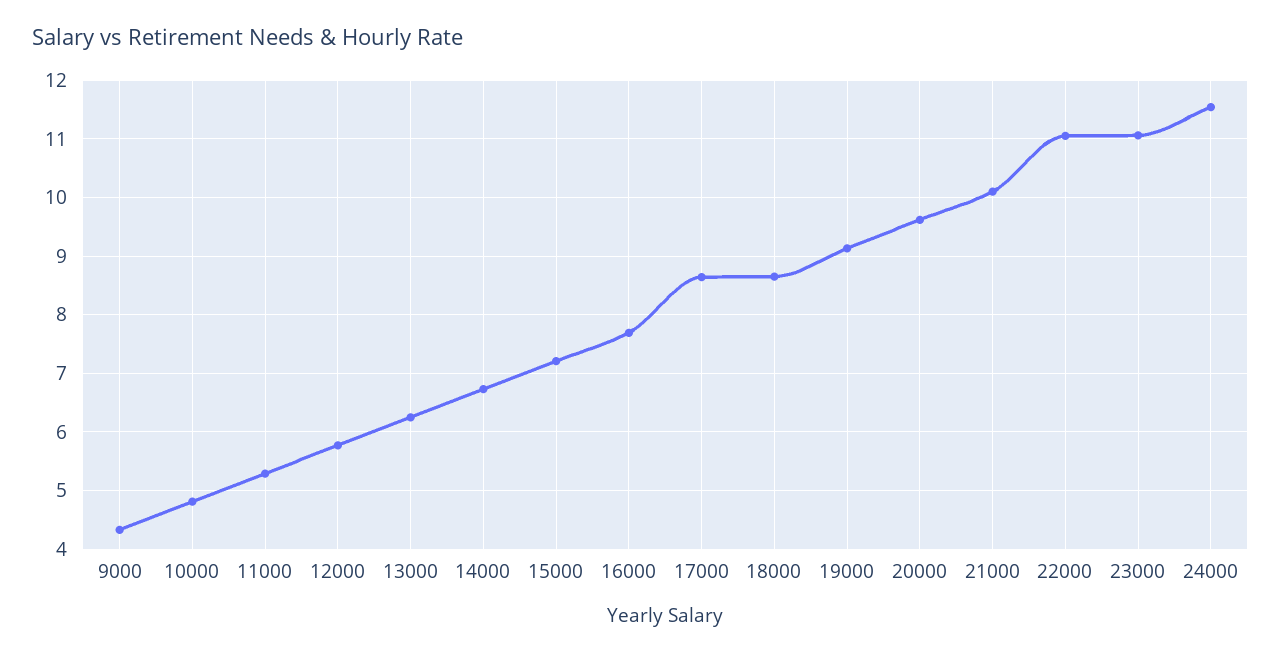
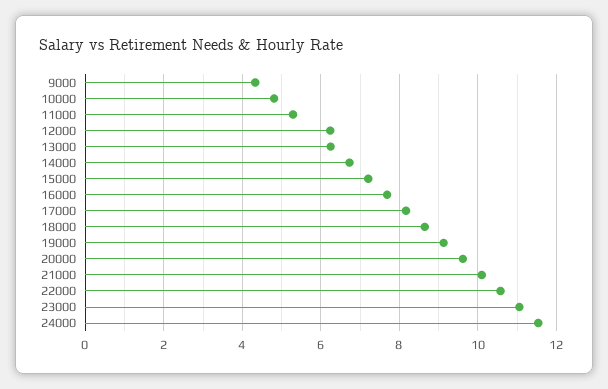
  {
    "9000": 4.4,
    "10000": 4.8,
    "11000": 5.2,
-   "12000": 5.8,
+   "12000": 6.2,
    "13000": 6.2,
    "14000": 6.8,
    "15000": 7.2,
    "16000": 7.6,
-   "17000": 8.6,
+   "17000": 8.2,
    "18000": 8.6,
    "19000": 9.2,
    "20000": 9.6,
    "21000": 10.2,
-   "22000": 11,
+   "22000": 10.6,
    "23000": 11,
    "24000": 11.6
  }

